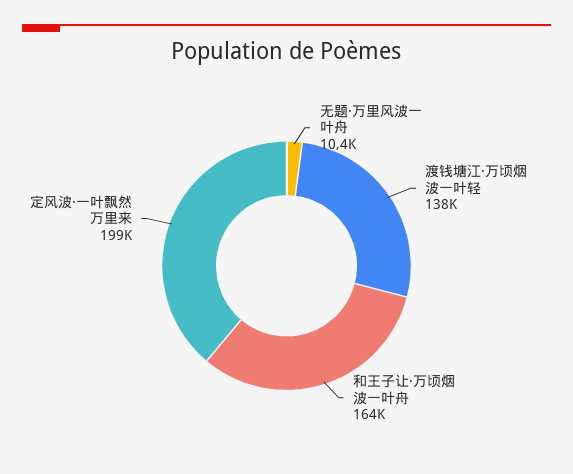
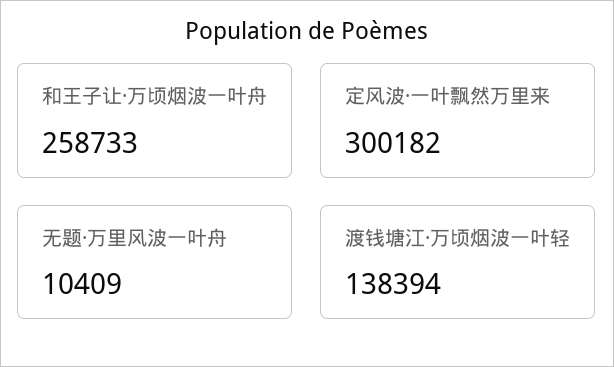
  {
    "无题·万里风波一叶舟": 10409,
    "渡钱塘江·万顷烟波一叶轻": 138394,
-   "和王子让·万顷烟波一叶舟": 164000,
+   "和王子让·万顷烟波一叶舟": 258733,
-   "定风波·一叶飘然万里来": 199000
+   "定风波·一叶飘然万里来": 300182
  }

